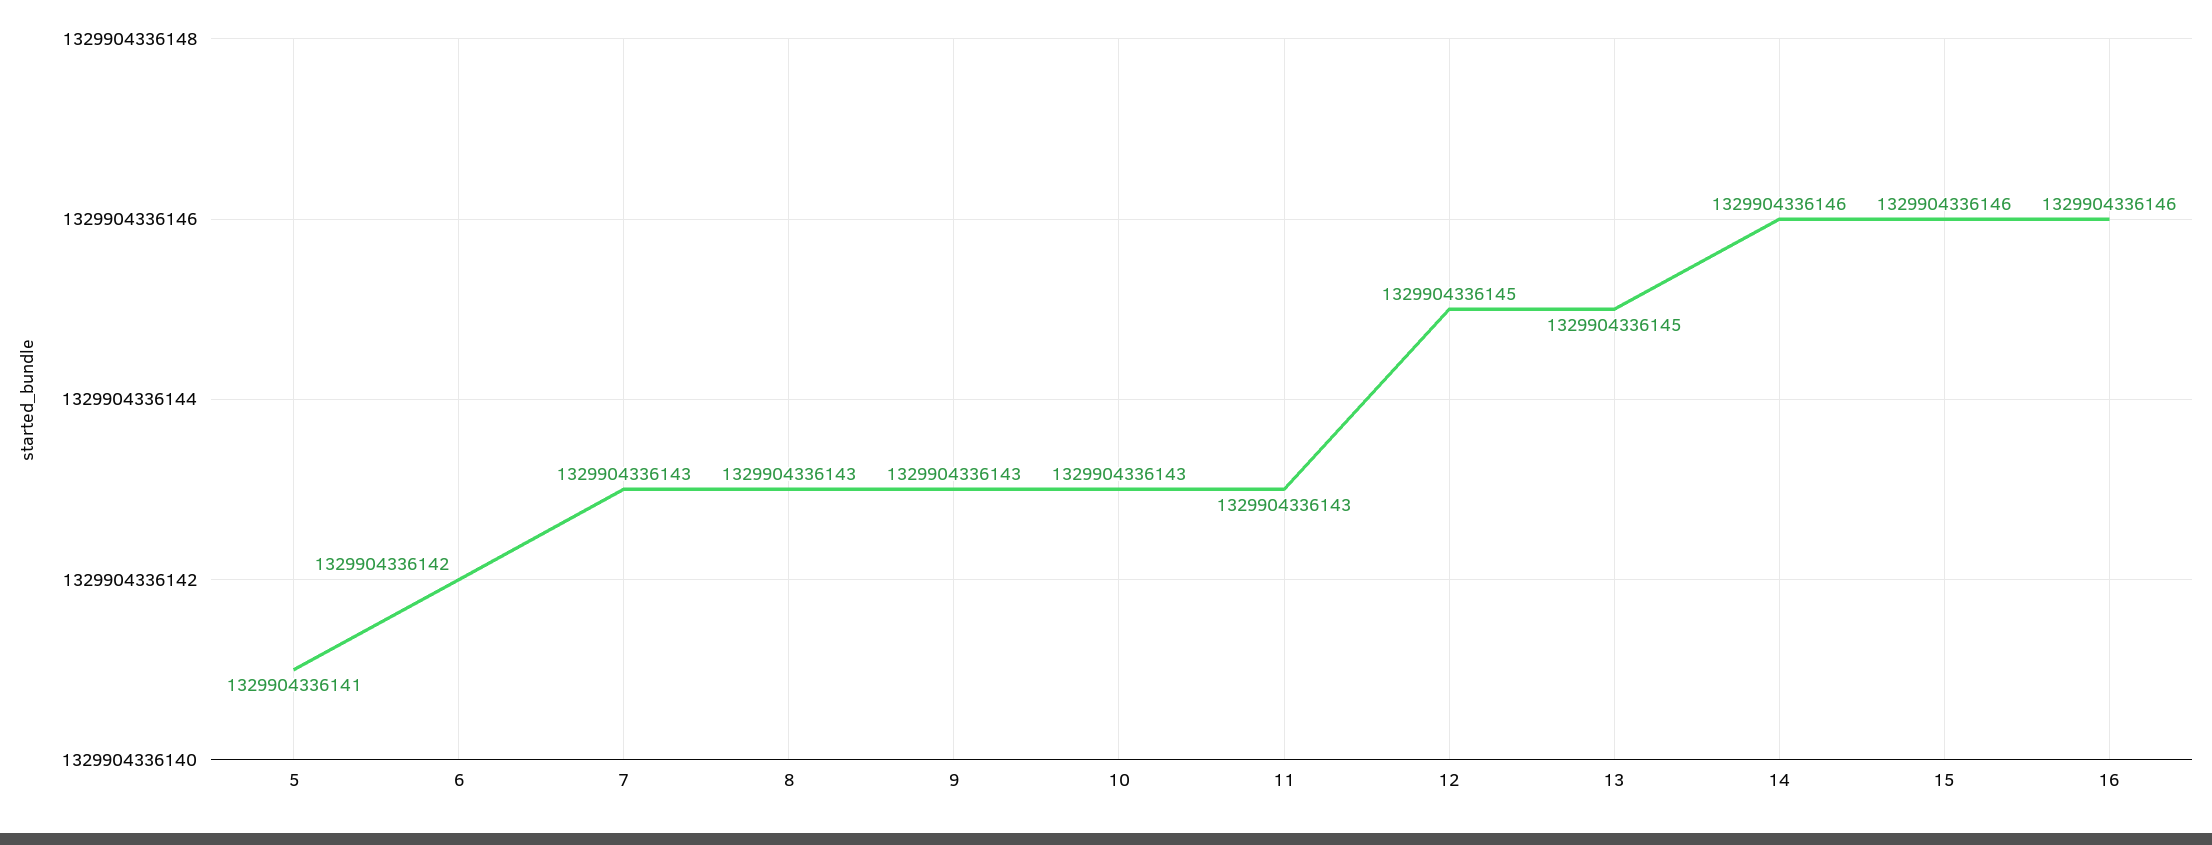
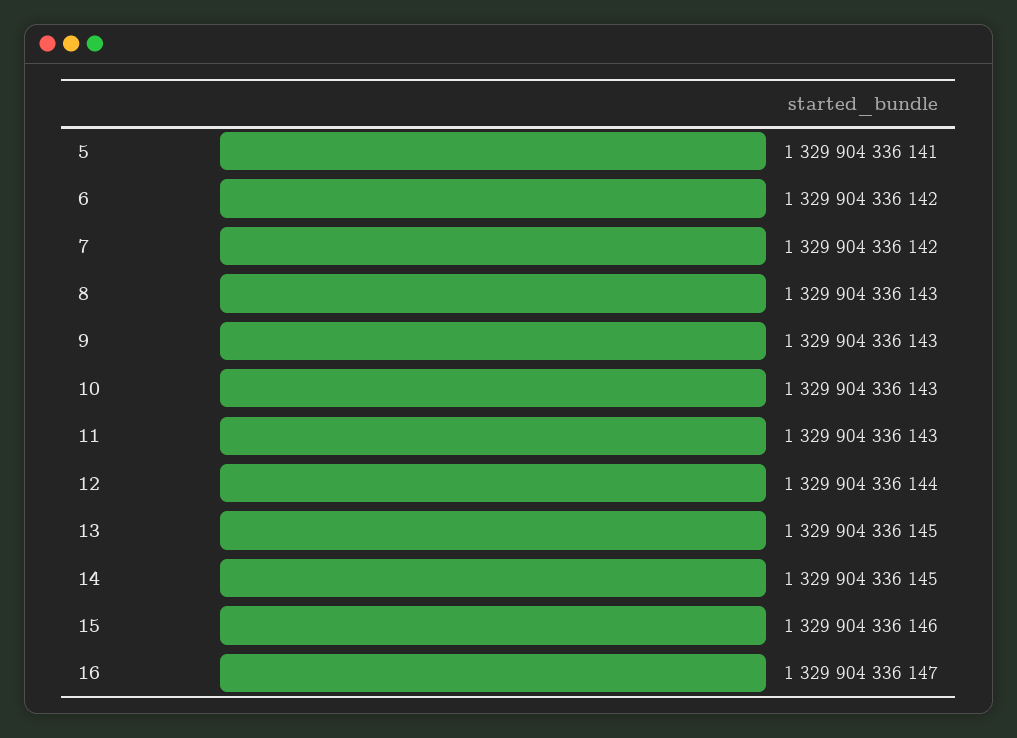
  {
    "5": 1329904336141,
    "6": 1329904336142,
-   "7": 1329904336143,
+   "7": 1329904336142,
    "8": 1329904336143,
    "9": 1329904336143,
    "10": 1329904336143,
    "11": 1329904336143,
-   "12": 1329904336145,
+   "12": 1329904336144,
    "13": 1329904336145,
-   "14": 1329904336146,
+   "14": 1329904336145,
    "15": 1329904336146,
-   "16": 1329904336146
+   "16": 1329904336147
  }

